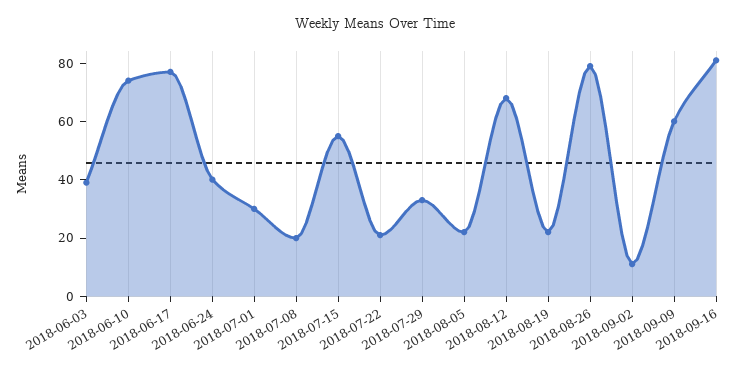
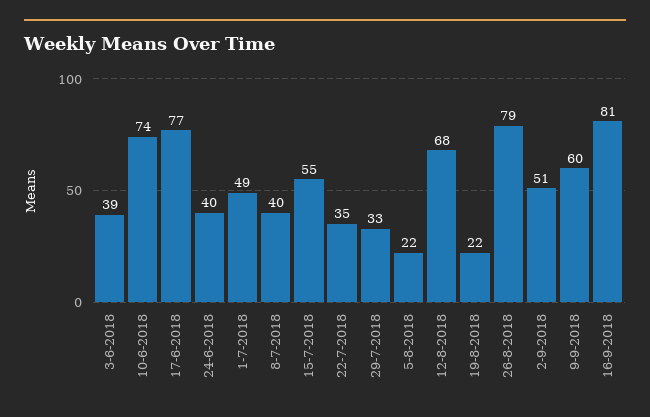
  {
    "2018-06-03": 39,
    "2018-06-10": 74,
    "2018-06-17": 77,
    "2018-06-24": 40,
-   "2018-07-01": 30,
+   "2018-07-01": 49,
-   "2018-07-08": 20,
+   "2018-07-08": 40,
    "2018-07-15": 55,
-   "2018-07-22": 20,
+   "2018-07-22": 35,
    "2018-07-29": 33,
    "2018-08-05": 22,
    "2018-08-12": 68,
    "2018-08-19": 22,
    "2018-08-26": 79,
-   "2018-09-02": 10,
+   "2018-09-02": 51,
    "2018-09-09": 60,
    "2018-09-16": 81
  }

